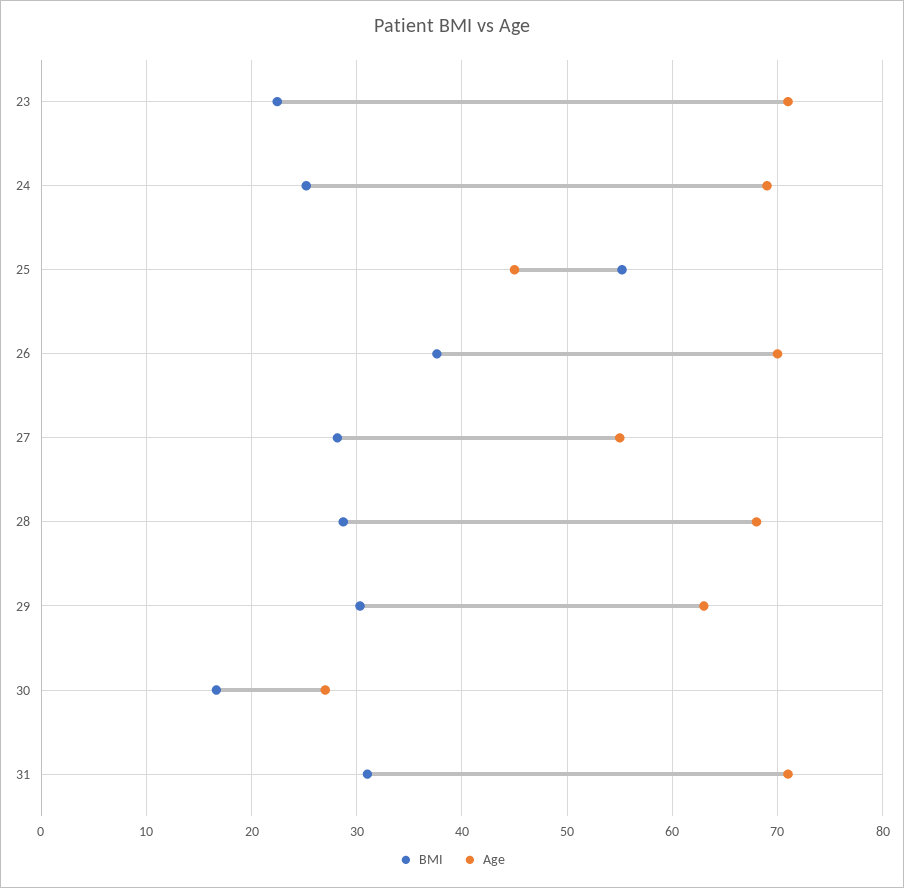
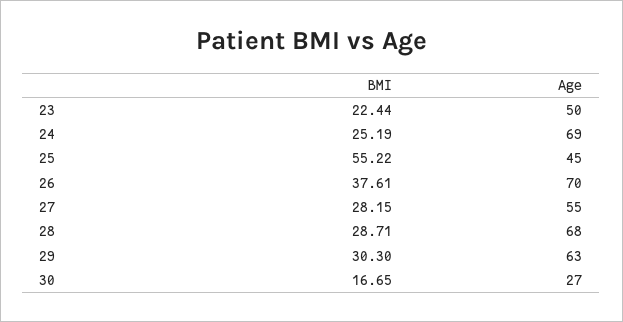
  {
    "BMI": {
      "23": 22.44,
      "24": 25.19,
      "25": 55.22,
      "26": 37.61,
      "27": 28.15,
      "28": 28.71,
      "29": 30.3,
-     "30": 16.65,
+     "30": 16.65
-     "31": 31
    },
    "Age": {
-     "23": 71,
+     "23": 50,
      "24": 69,
      "25": 45,
      "26": 70,
      "27": 55,
      "28": 68,
      "29": 63,
-     "30": 27,
+     "30": 27
-     "31": 71
    }
  }

